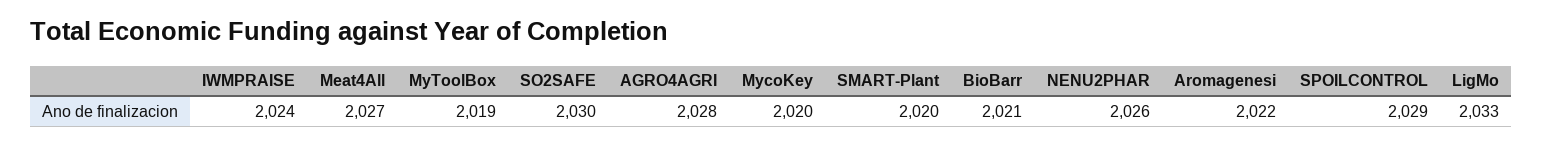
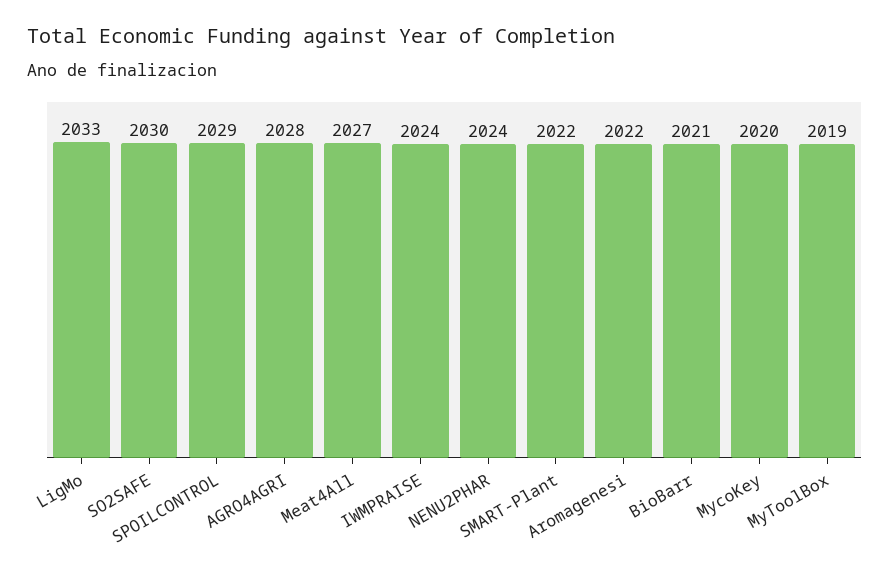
  {
    "IWMPRAISE": 2024,
    "Meat4All": 2027,
    "MyToolBox": 2019,
    "SO2SAFE": 2030,
    "AGRO4AGRI": 2028,
    "MycoKey": 2020,
-   "SMART-Plant": 2020,
+   "SMART-Plant": 2022,
    "BioBarr": 2021,
-   "NENU2PHAR": 2026,
+   "NENU2PHAR": 2024,
    "Aromagenesi": 2022,
    "SPOILCONTROL": 2029,
    "LigMo": 2033
  }

